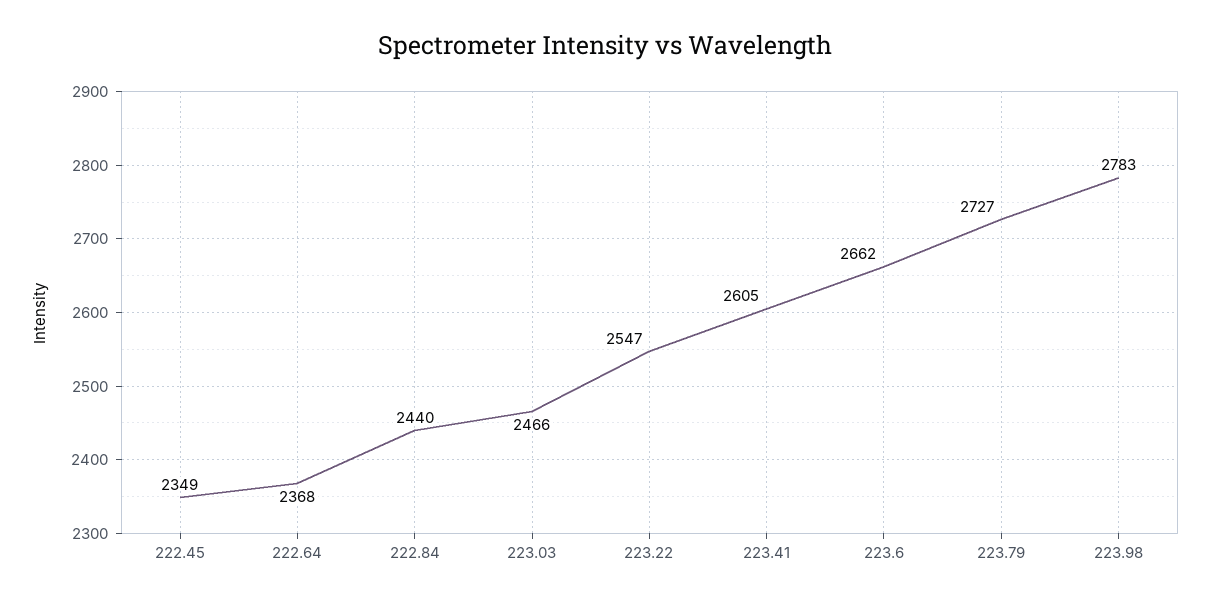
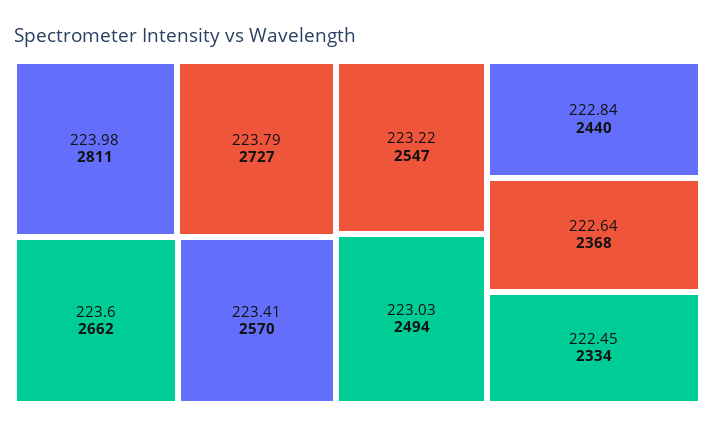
  {
-   "222.45": 2349,
+   "222.45": 2334,
    "222.64": 2368,
    "222.84": 2440,
-   "223.03": 2466,
+   "223.03": 2494,
    "223.22": 2547,
-   "223.41": 2605,
+   "223.41": 2570,
    "223.6": 2662,
    "223.79": 2727,
-   "223.98": 2783
+   "223.98": 2811
  }

